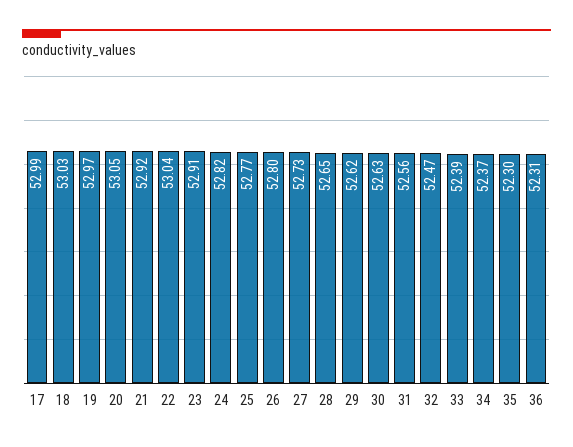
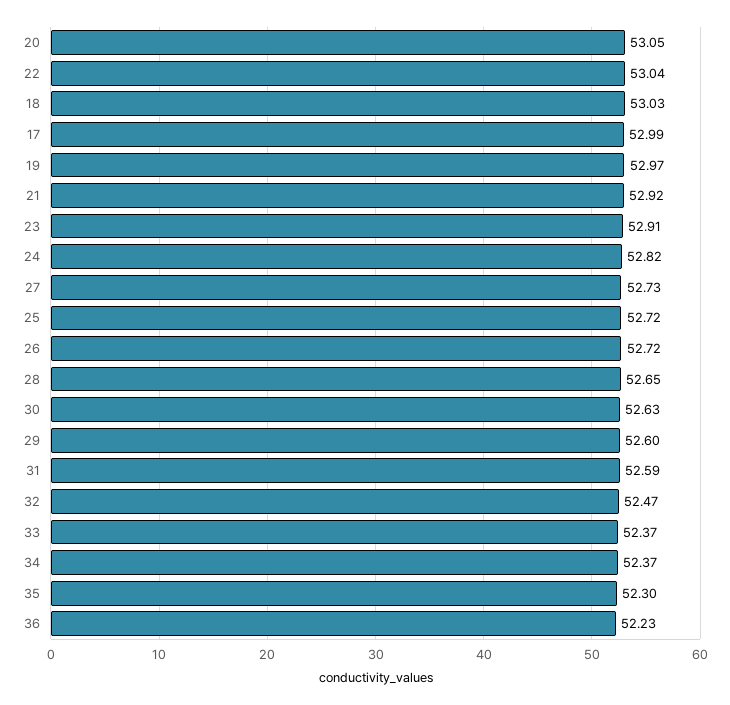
  {
    "17": 52.99,
    "18": 53.03,
    "19": 52.97,
    "20": 53.05,
    "21": 52.92,
    "22": 53.04,
    "23": 52.91,
    "24": 52.82,
-   "25": 52.77,
+   "25": 52.72,
-   "26": 52.8,
+   "26": 52.72,
    "27": 52.73,
    "28": 52.65,
-   "29": 52.62,
+   "29": 52.6,
    "30": 52.63,
-   "31": 52.56,
+   "31": 52.59,
    "32": 52.47,
-   "33": 52.39,
+   "33": 52.37,
    "34": 52.37,
    "35": 52.3,
-   "36": 52.31
+   "36": 52.23
  }

